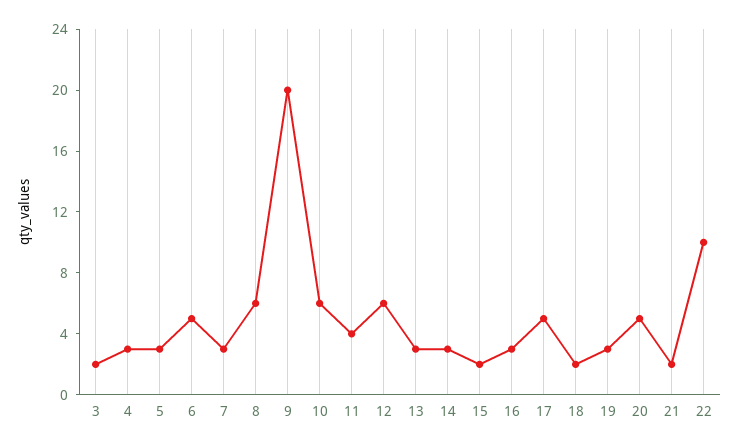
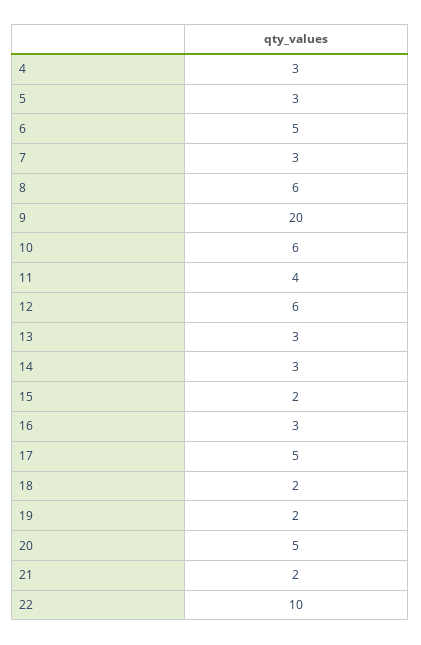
  {
-   "3": 2,
    "4": 3,
    "5": 3,
    "6": 5,
    "7": 3,
    "8": 6,
    "9": 20,
    "10": 6,
    "11": 4,
    "12": 6,
    "13": 3,
    "14": 3,
    "15": 2,
    "16": 3,
    "17": 5,
    "18": 2,
-   "19": 3,
+   "19": 2,
    "20": 5,
    "21": 2,
    "22": 10
  }

